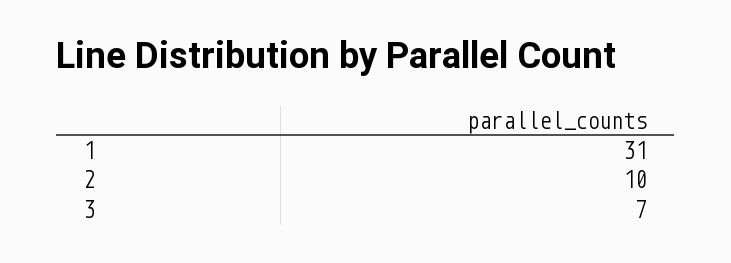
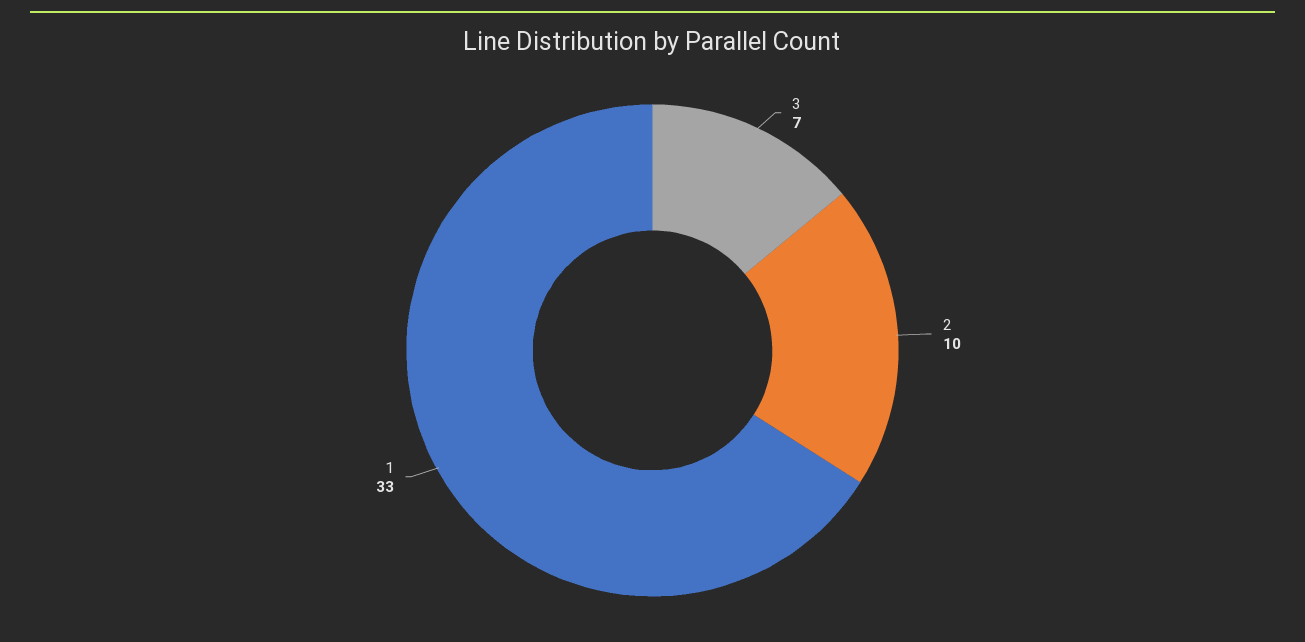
  {
-   "1": 31,
+   "1": 33,
    "2": 10,
    "3": 7
  }

